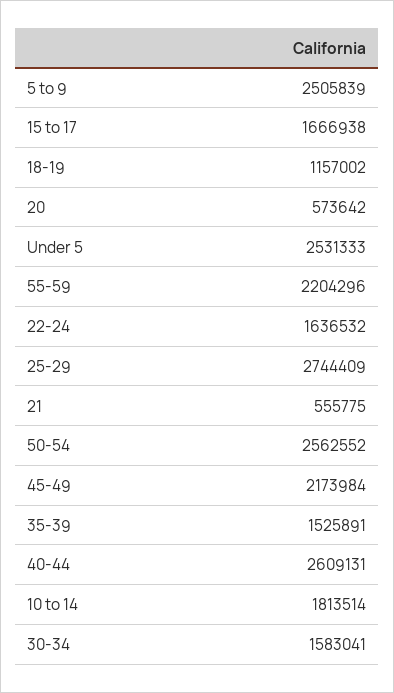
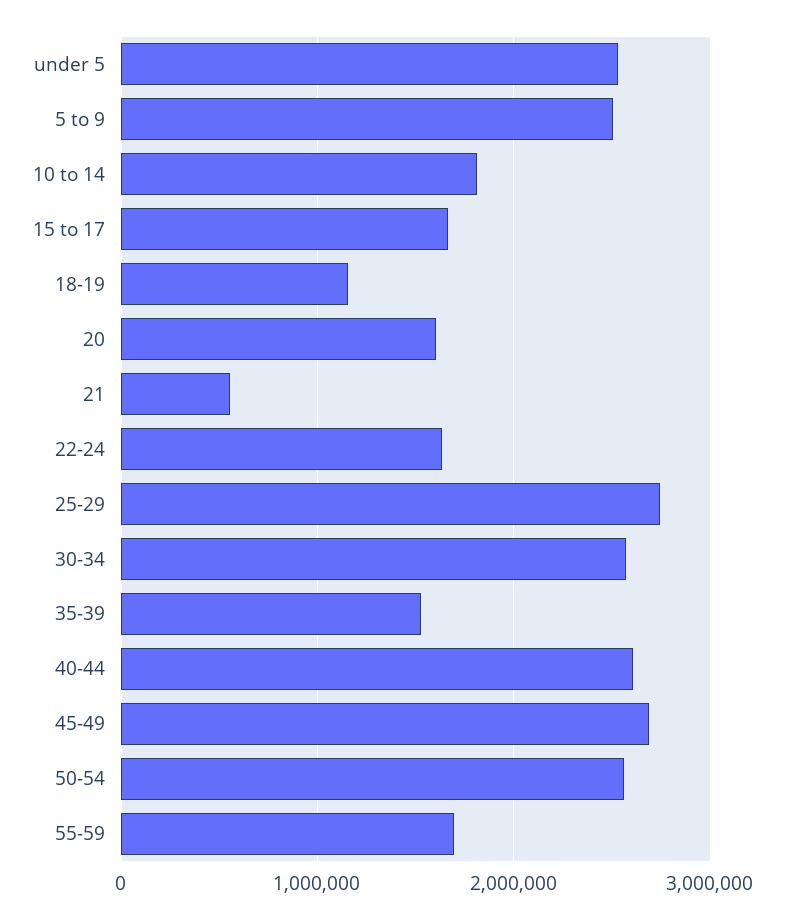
  {
    "5 to 9": 2505839,
    "15 to 17": 1666938,
    "18-19": 1157002,
-   "20": 573642,
+   "20": 1600000,
    "Under 5": 2531333,
-   "55-59": 2204296,
+   "55-59": 1700000,
    "22-24": 1636532,
    "25-29": 2744409,
    "21": 555775,
    "50-54": 2562552,
-   "45-49": 2173984,
+   "45-49": 2700000,
    "35-39": 1525891,
    "40-44": 2609131,
    "10 to 14": 1813514,
-   "30-34": 1583041
+   "30-34": 2600000
  }

